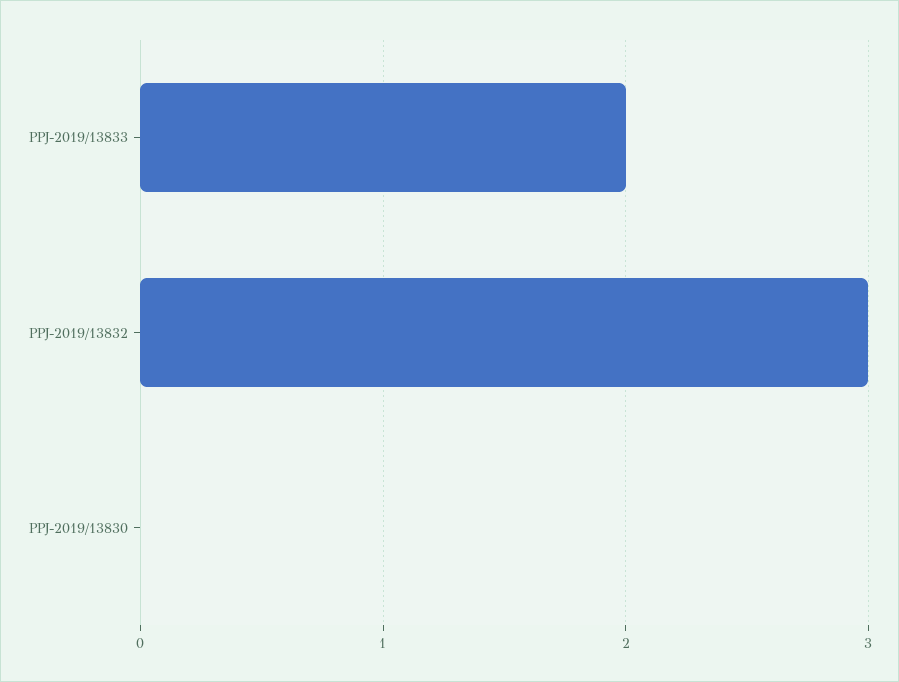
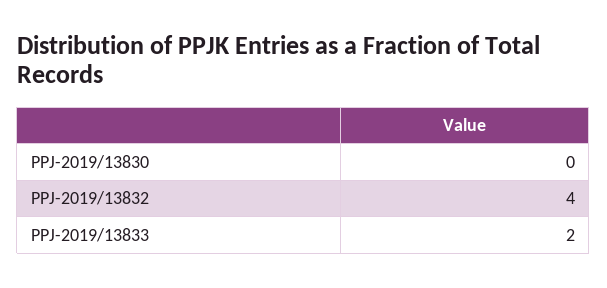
  {
    "PPJ-2019/13833": 2,
-   "PPJ-2019/13832": 3,
+   "PPJ-2019/13832": 4,
    "PPJ-2019/13830": 0
  }

